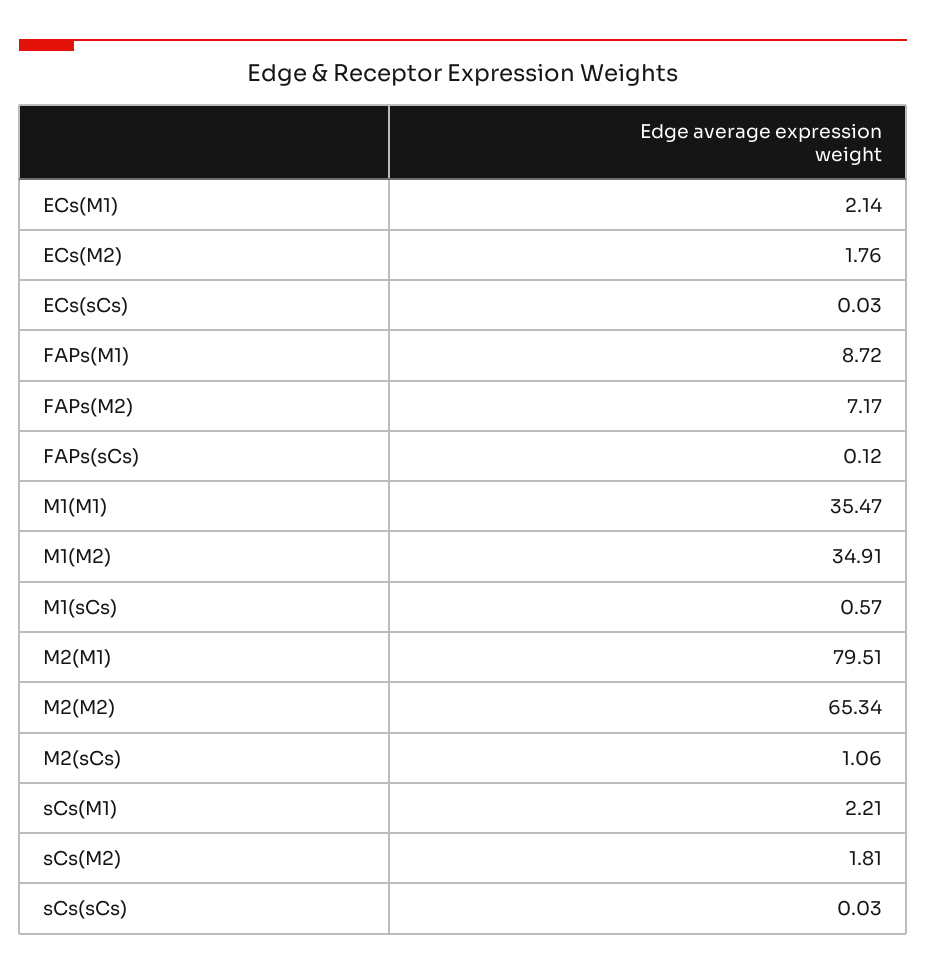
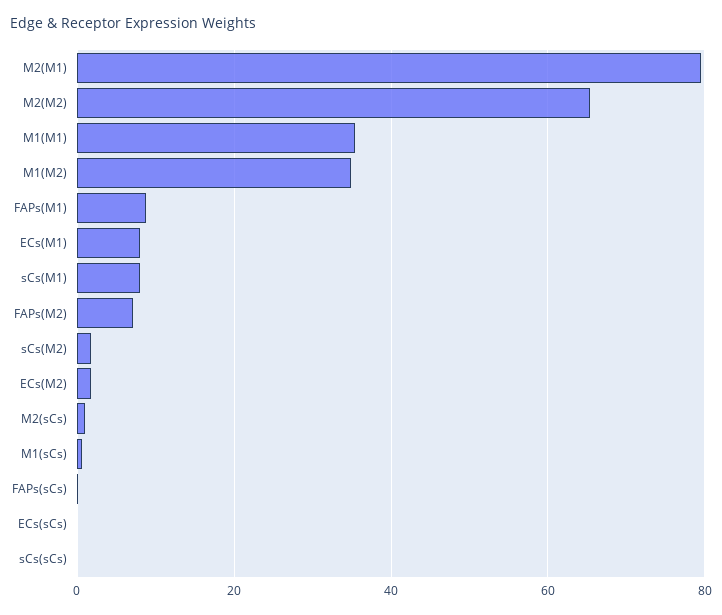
  {
-   "ECs(M1)": 2.14,
+   "ECs(M1)": 8,
    "ECs(M2)": 1.76,
    "ECs(sCs)": 0.03,
    "FAPs(M1)": 8.72,
    "FAPs(M2)": 7.17,
    "FAPs(sCs)": 0.12,
    "M1(M1)": 35.47,
    "M1(M2)": 34.91,
    "M1(sCs)": 0.57,
    "M2(M1)": 79.51,
    "M2(M2)": 65.34,
    "M2(sCs)": 1.06,
-   "sCs(M1)": 2.21,
+   "sCs(M1)": 8,
    "sCs(M2)": 1.81,
    "sCs(sCs)": 0.03
  }

